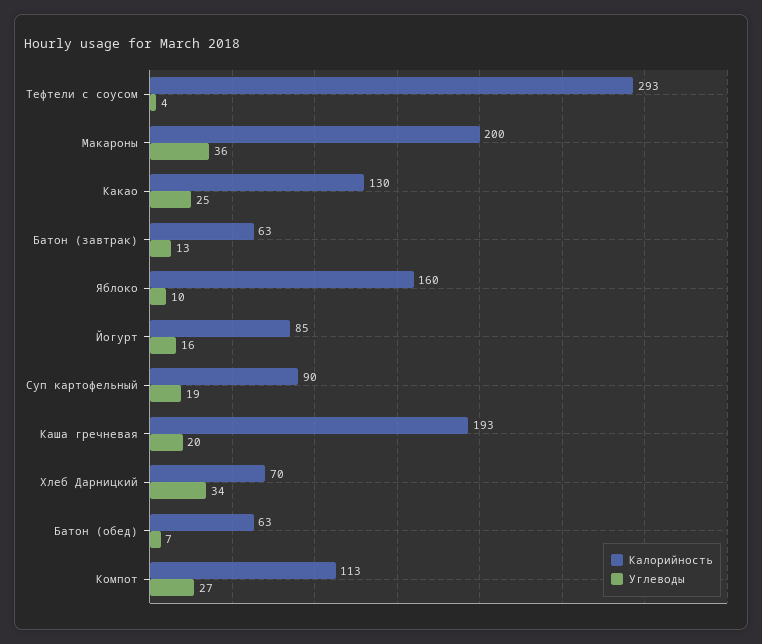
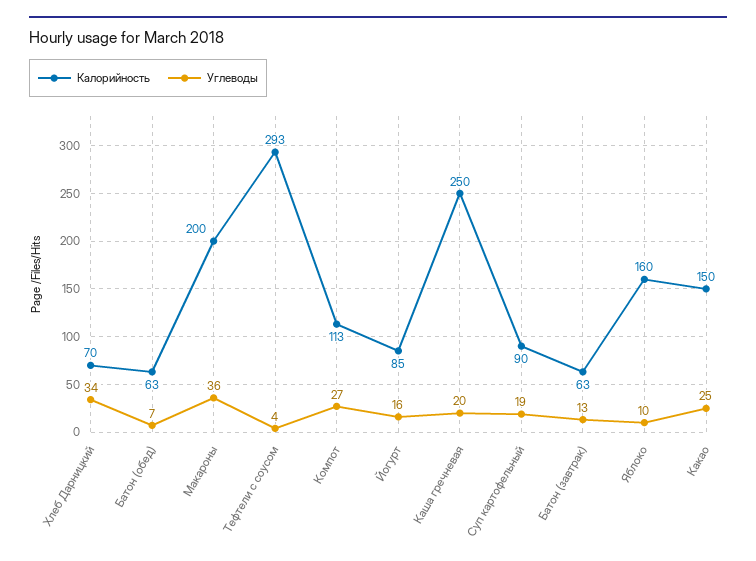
  {
    "Калорийность": {
      "Тефтели с соусом": 293,
      "Макароны": 200,
-     "Какао": 130,
+     "Какао": 150,
      "Батон (завтрак)": 63,
      "Яблоко": 160,
      "Йогурт": 85,
      "Суп картофельный": 90,
-     "Каша гречневая": 193,
+     "Каша гречневая": 250,
      "Хлеб Дарницкий": 70,
      "Батон (обед)": 63,
      "Компот": 113
    },
    "Углеводы": {
      "Тефтели с соусом": 4,
      "Макароны": 36,
      "Какао": 25,
      "Батон (завтрак)": 13,
      "Яблоко": 10,
      "Йогурт": 16,
      "Суп картофельный": 19,
      "Каша гречневая": 20,
      "Хлеб Дарницкий": 34,
      "Батон (обед)": 7,
      "Компот": 27
    }
  }

